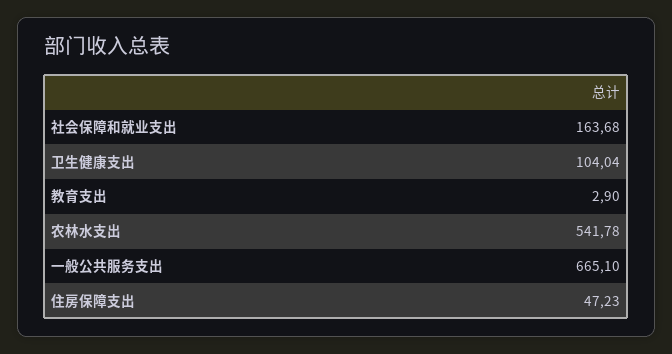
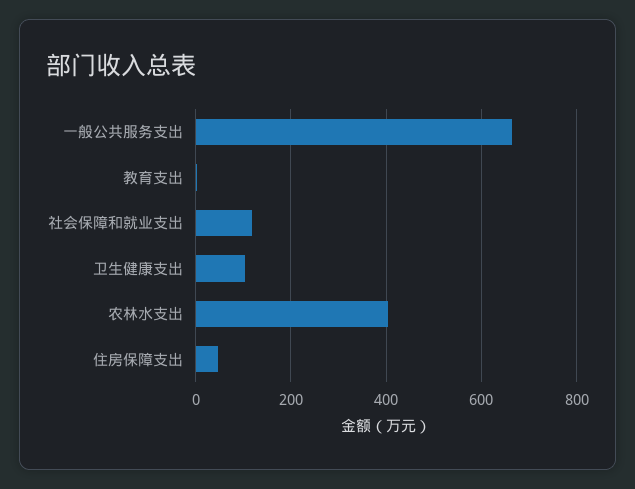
  {
-   "社会保障和就业支出": 163.68,
+   "社会保障和就业支出": 120,
    "卫生健康支出": 104.04,
    "教育支出": 2.9,
-   "农林水支出": 541.78,
+   "农林水支出": 400,
    "一般公共服务支出": 665.1,
    "住房保障支出": 47.23
  }

